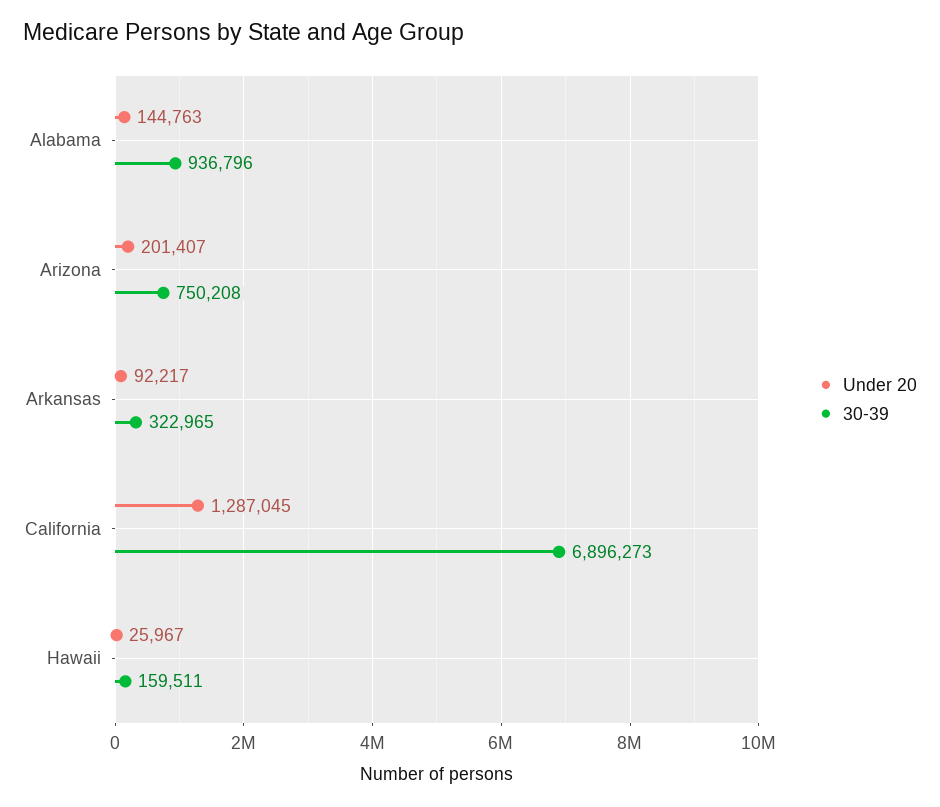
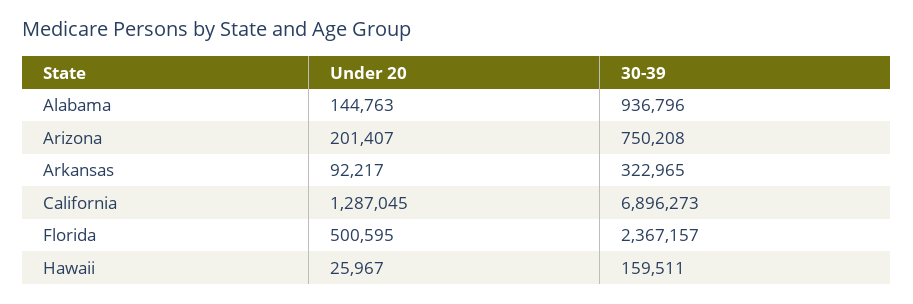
  {
    "Under 20": {
      "Alabama": 144763,
      "Arizona": 201407,
      "Arkansas": 92217,
      "California": 1287045,
-     "Hawaii": 25967
+     "Hawaii": 25967,
+     "Florida": 500595
    },
    "30-39": {
      "Alabama": 936796,
      "Arizona": 750208,
      "Arkansas": 322965,
      "California": 6896273,
-     "Hawaii": 159511
+     "Hawaii": 159511,
+     "Florida": 2367157
    }
  }

